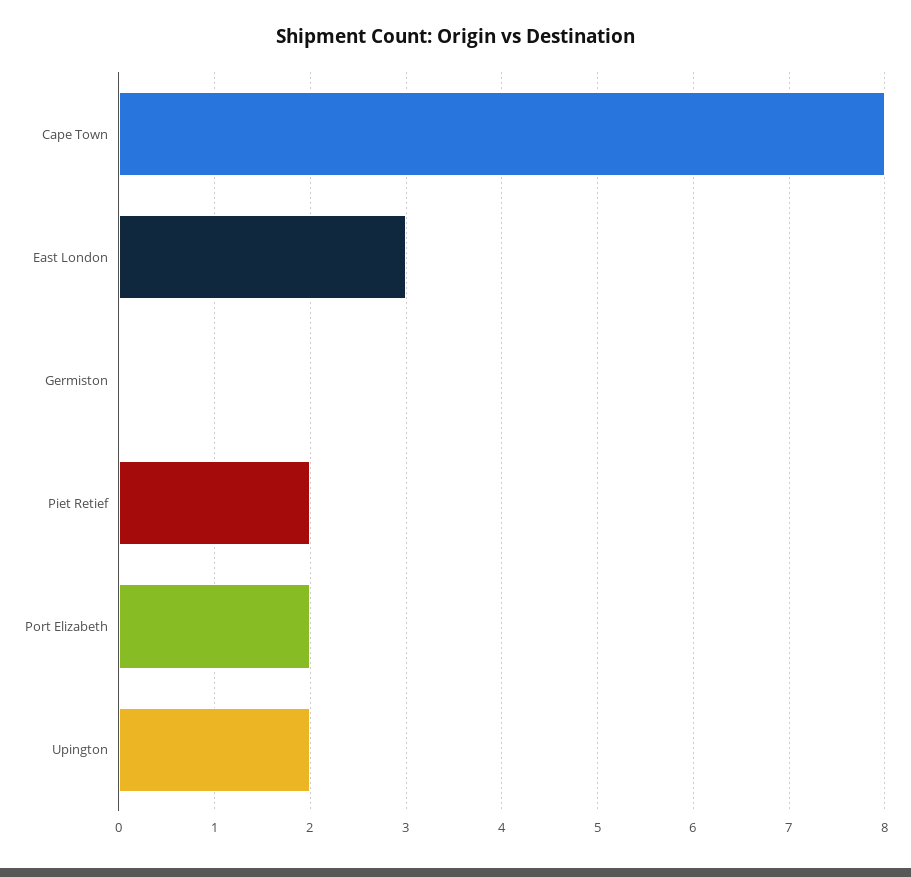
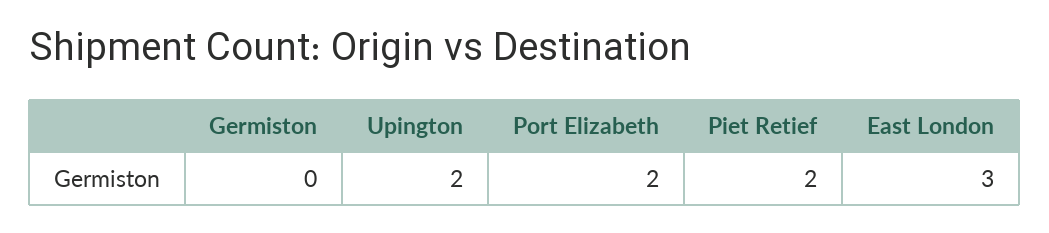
  {
-   "Cape Town": 8,
    "East London": 3,
    "Germiston": 0,
    "Piet Retief": 2,
    "Port Elizabeth": 2,
    "Upington": 2
  }

